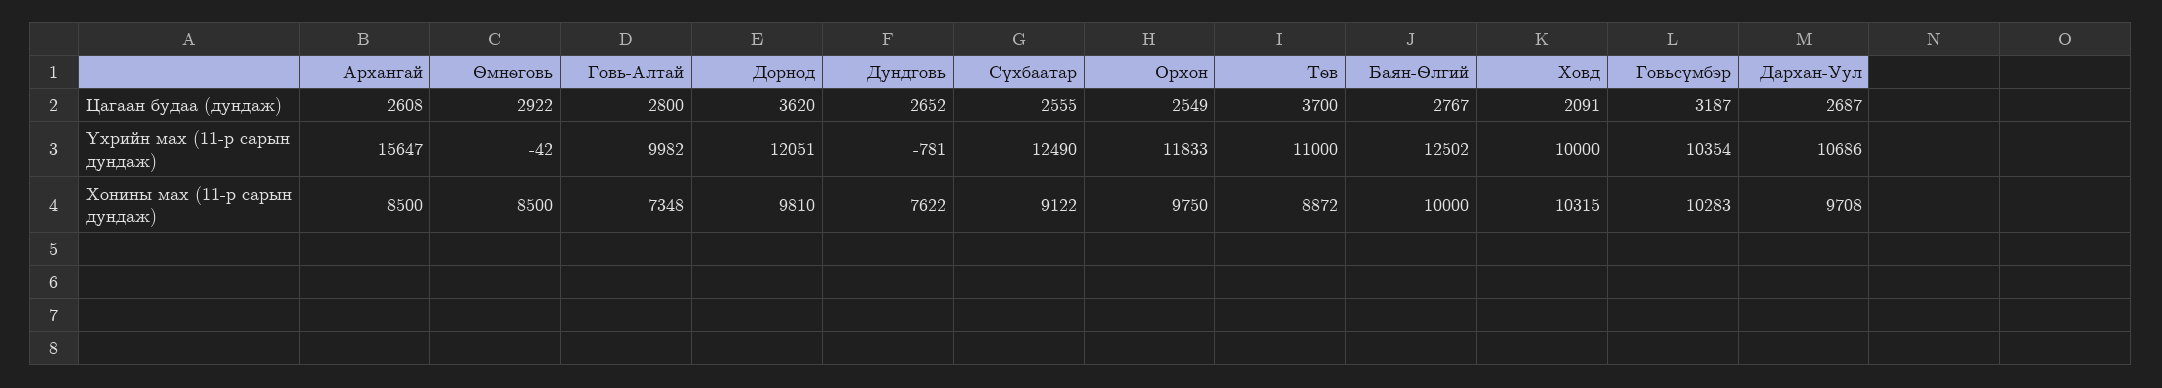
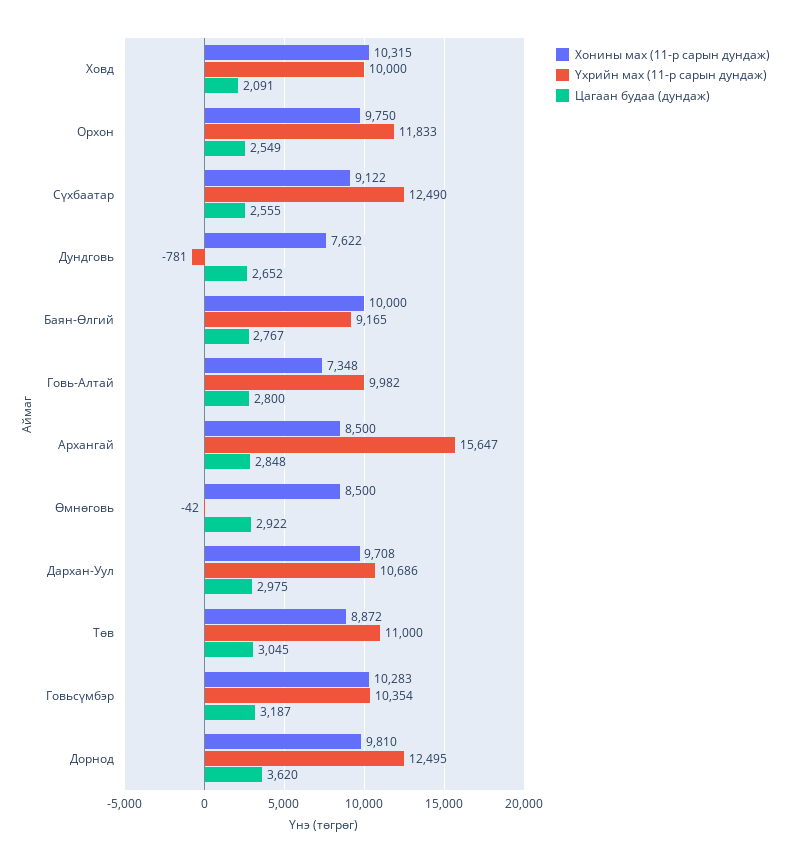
  {
    "Цагаан будаа (дундаж)": {
-     "Архангай": 2608,
+     "Архангай": 2848,
      "Өмнөговь": 2922,
      "Говь-Алтай": 2800,
      "Дорнод": 3620,
      "Дундговь": 2652,
      "Сүхбаатар": 2555,
      "Орхон": 2549,
-     "Төв": 3700,
+     "Төв": 3045,
      "Баян-Өлгий": 2767,
      "Ховд": 2091,
      "Говьсүмбэр": 3187,
-     "Дархан-Уул": 2687
+     "Дархан-Уул": 2975
    },
    "Үхрийн мах (11-р сарын дундаж)": {
      "Архангай": 15647,
      "Өмнөговь": -42,
      "Говь-Алтай": 9982,
-     "Дорнод": 12051,
+     "Дорнод": 12495,
      "Дундговь": -781,
      "Сүхбаатар": 12490,
      "Орхон": 11833,
      "Төв": 11000,
-     "Баян-Өлгий": 12502,
+     "Баян-Өлгий": 9165,
      "Ховд": 10000,
      "Говьсүмбэр": 10354,
      "Дархан-Уул": 10686
    },
    "Хонины мах (11-р сарын дундаж)": {
      "Архангай": 8500,
      "Өмнөговь": 8500,
      "Говь-Алтай": 7348,
      "Дорнод": 9810,
      "Дундговь": 7622,
      "Сүхбаатар": 9122,
      "Орхон": 9750,
      "Төв": 8872,
      "Баян-Өлгий": 10000,
      "Ховд": 10315,
      "Говьсүмбэр": 10283,
      "Дархан-Уул": 9708
    }
  }

